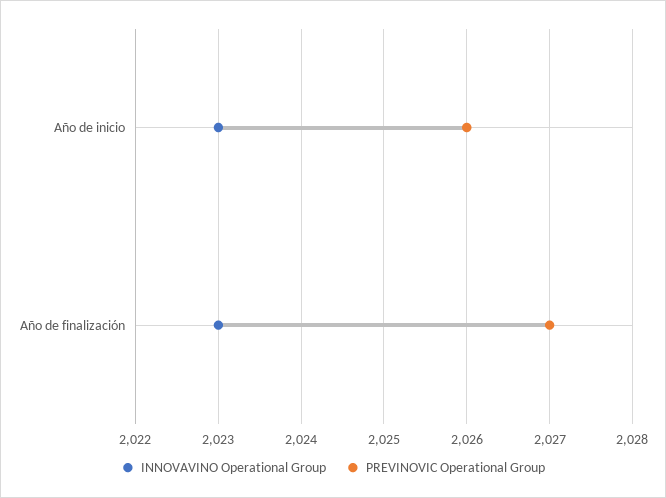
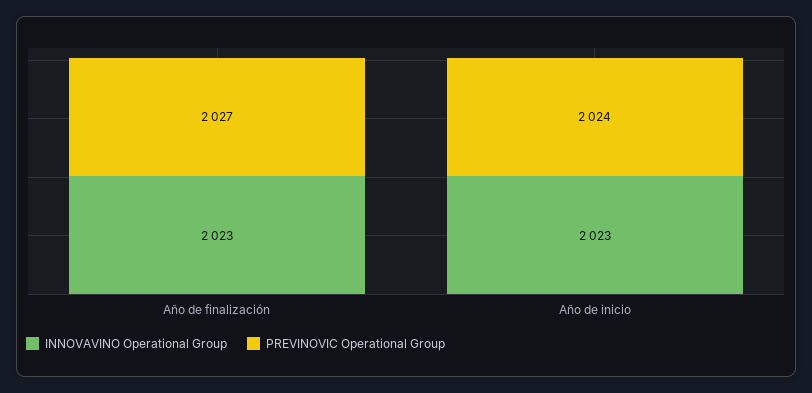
  {
    "INNOVAVINO Operational Group": {
      "Año de inicio": 2023,
      "Año de finalización": 2023
    },
    "PREVINOVIC Operational Group": {
-     "Año de inicio": 2026,
+     "Año de inicio": 2024,
      "Año de finalización": 2027
    }
  }

